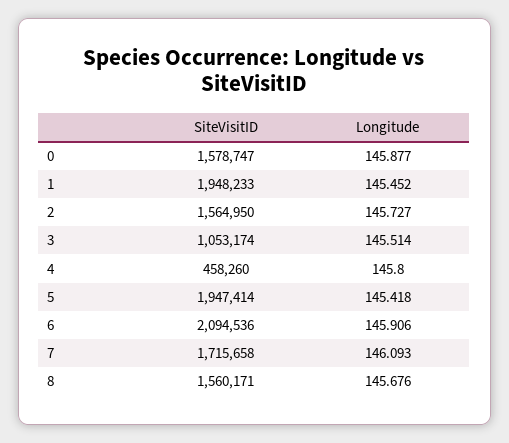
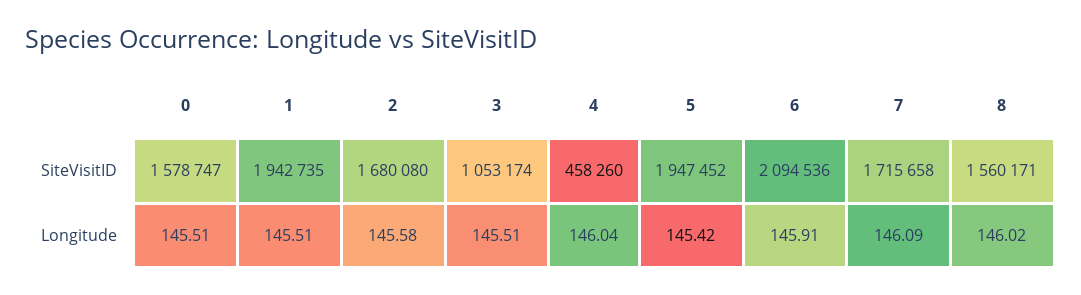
  {
    "SiteVisitID": {
      "0": 1578747,
-     "1": 1948233,
+     "1": 1942735,
-     "2": 1564950,
+     "2": 1680080,
      "3": 1053174,
      "4": 458260,
-     "5": 1947414,
+     "5": 1947452,
      "6": 2094536,
      "7": 1715658,
      "8": 1560171
    },
    "Longitude": {
-     "0": 145.877,
+     "0": 145.51,
-     "1": 145.452,
+     "1": 145.51,
-     "2": 145.727,
+     "2": 145.58,
      "3": 145.514,
-     "4": 145.8,
+     "4": 146.04,
      "5": 145.418,
      "6": 145.906,
      "7": 146.093,
-     "8": 145.676
+     "8": 146.02
    }
  }

